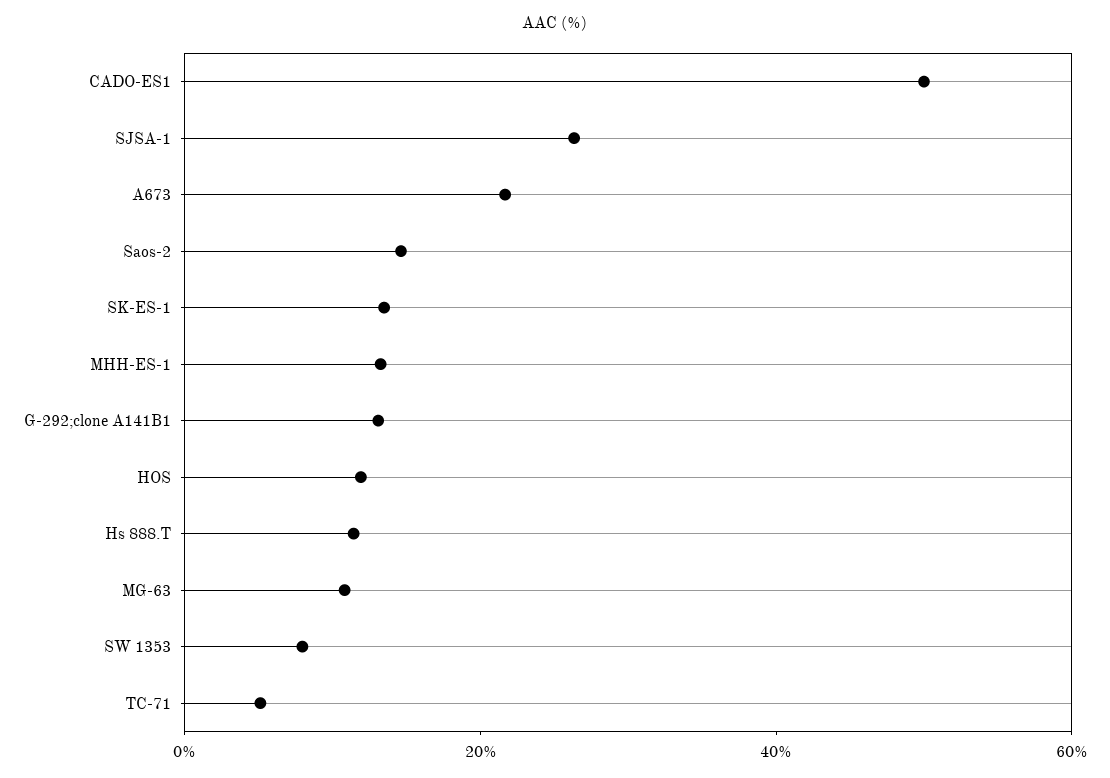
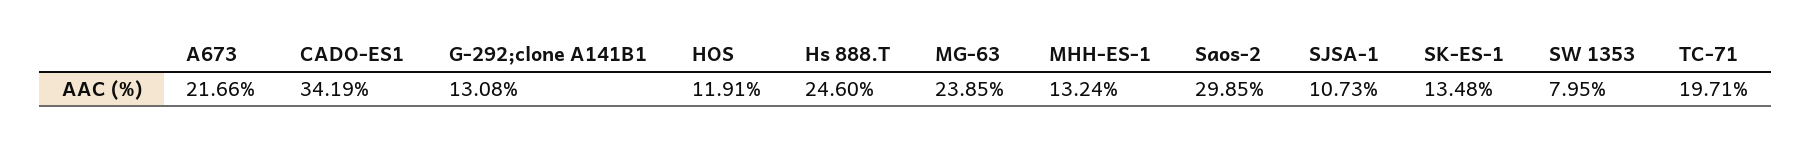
  {
-   "CADO-ES1": 50,
+   "CADO-ES1": 34.19,
-   "SJSA-1": 25,
+   "SJSA-1": 10.73,
    "A673": 21.66,
-   "Saos-2": 15,
+   "Saos-2": 29.85,
    "SK-ES-1": 13.48,
    "MHH-ES-1": 13.24,
    "G-292;clone A141B1": 13.08,
    "HOS": 11.91,
-   "Hs 888.T": 10,
+   "Hs 888.T": 24.6,
-   "MG-63": 10,
+   "MG-63": 23.85,
    "SW 1353": 7.95,
-   "TC-71": 5
+   "TC-71": 19.71
  }

